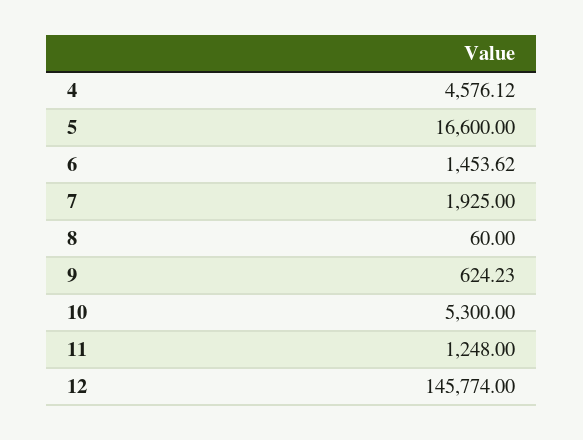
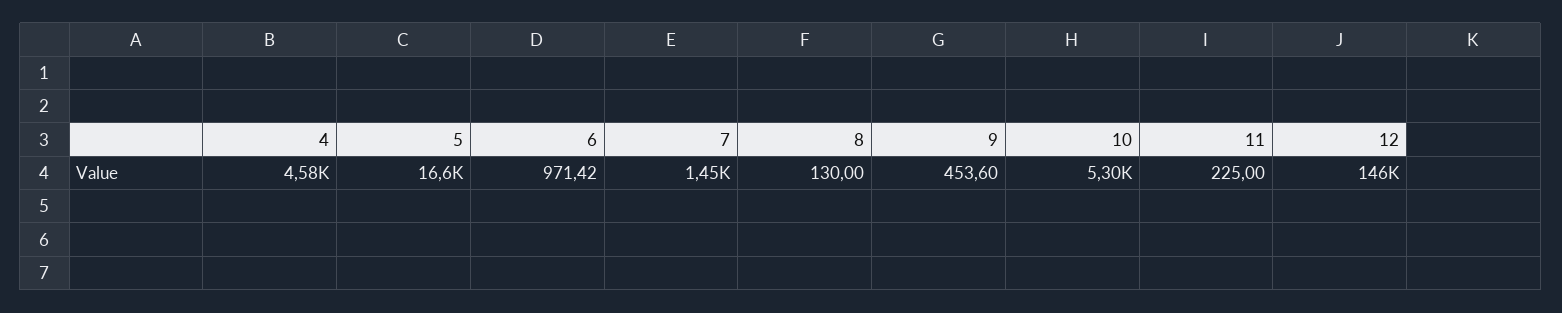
  {
    "4": 4576.12,
    "5": 16600,
-   "6": 1453.62,
+   "6": 971.42,
-   "7": 1925,
+   "7": 1450,
-   "8": 60,
+   "8": 130,
-   "9": 624.23,
+   "9": 453.6,
    "10": 5300,
-   "11": 1248,
+   "11": 225,
    "12": 145774
  }

